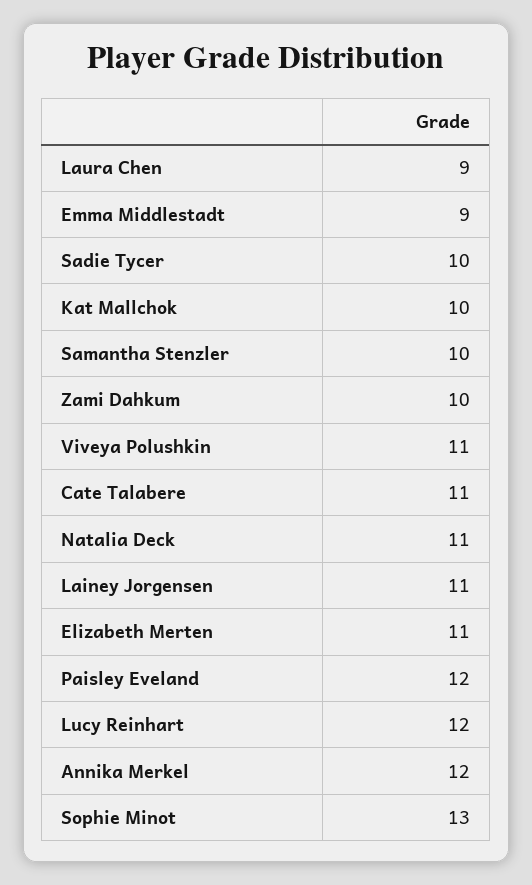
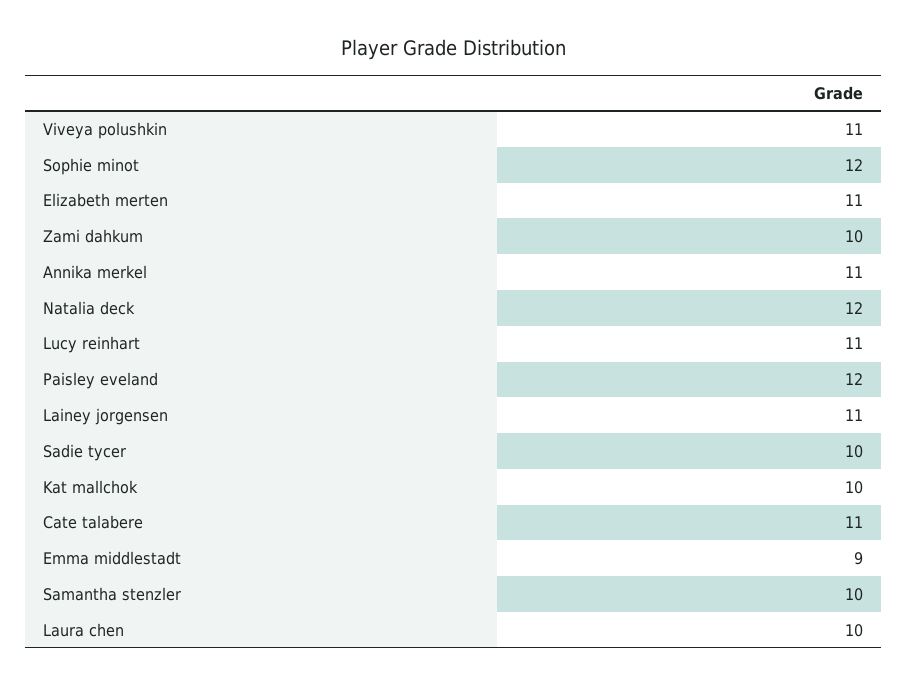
  {
-   "Laura Chen": 9,
+   "Laura Chen": 10,
    "Emma Middlestadt": 9,
    "Sadie Tycer": 10,
    "Kat Mallchok": 10,
    "Samantha Stenzler": 10,
    "Zami Dahkum": 10,
    "Viveya Polushkin": 11,
    "Cate Talabere": 11,
-   "Natalia Deck": 11,
+   "Natalia Deck": 12,
    "Lainey Jorgensen": 11,
    "Elizabeth Merten": 11,
    "Paisley Eveland": 12,
-   "Lucy Reinhart": 12,
+   "Lucy Reinhart": 11,
-   "Annika Merkel": 12,
+   "Annika Merkel": 11,
-   "Sophie Minot": 13
+   "Sophie Minot": 12
  }

